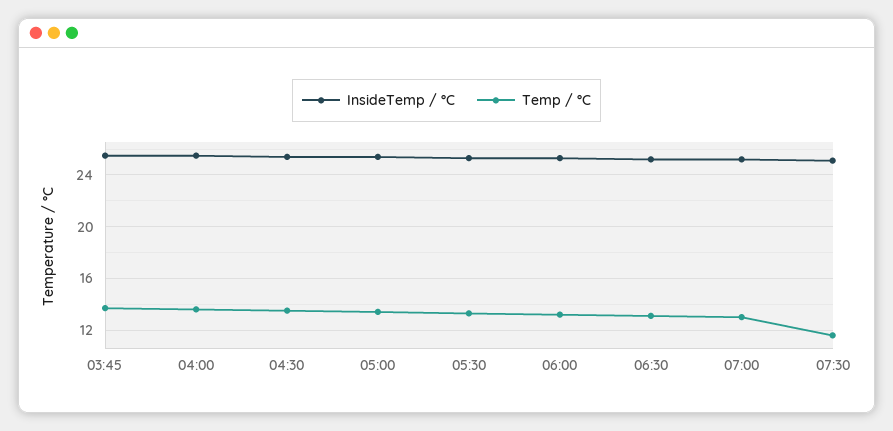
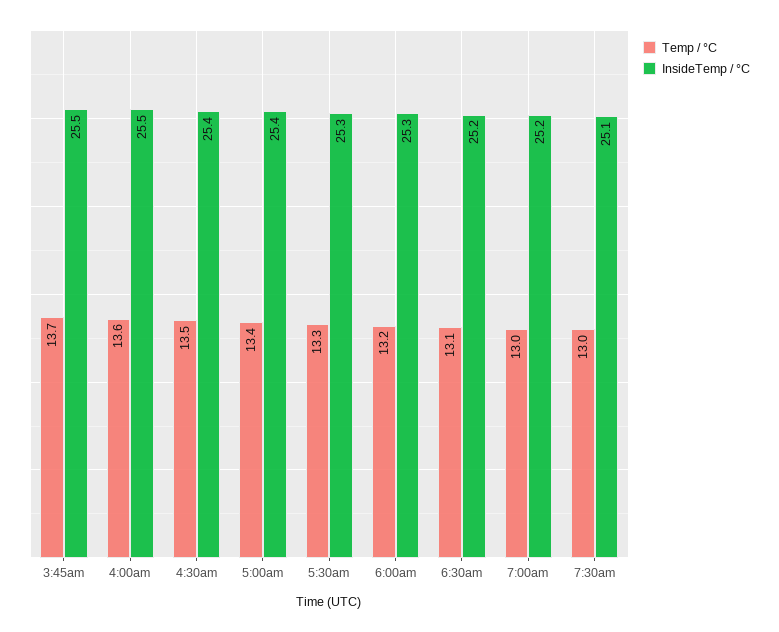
  {
    "InsideTemp / °C": {
      "03:45": 25.5,
      "04:00": 25.5,
      "04:30": 25.4,
      "05:00": 25.4,
      "05:30": 25.3,
      "06:00": 25.3,
      "06:30": 25.2,
      "07:00": 25.2,
      "07:30": 25.1
    },
    "Temp / °C": {
      "03:45": 13.7,
      "04:00": 13.6,
      "04:30": 13.5,
      "05:00": 13.4,
      "05:30": 13.3,
      "06:00": 13.2,
      "06:30": 13.1,
      "07:00": 13,
-     "07:30": 11.5
+     "07:30": 13
    }
  }

